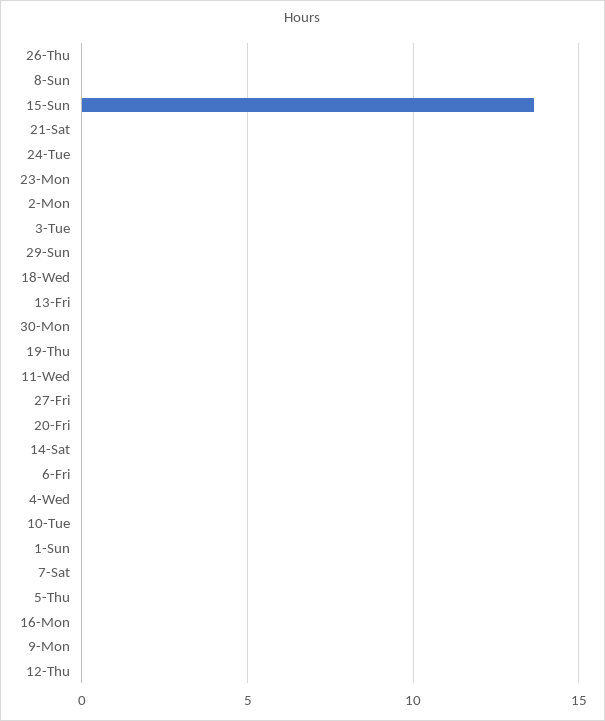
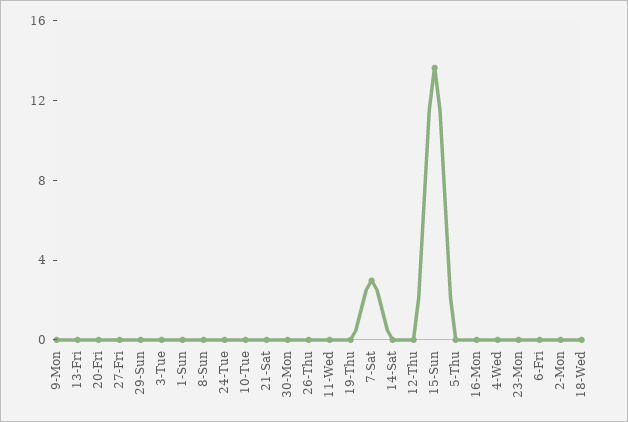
  {
    "26-Thu": 0,
    "8-Sun": 0,
    "15-Sun": 13.5,
    "21-Sat": 0,
    "24-Tue": 0,
    "23-Mon": 0,
    "2-Mon": 0,
    "3-Tue": 0,
    "29-Sun": 0,
    "18-Wed": 0,
    "13-Fri": 0,
    "30-Mon": 0,
    "19-Thu": 0,
    "11-Wed": 0,
    "27-Fri": 0,
    "20-Fri": 0,
    "14-Sat": 0,
    "6-Fri": 0,
    "4-Wed": 0,
    "10-Tue": 0,
    "1-Sun": 0,
-   "7-Sat": 0,
+   "7-Sat": 3,
    "5-Thu": 0,
    "16-Mon": 0,
    "9-Mon": 0,
    "12-Thu": 0
  }

